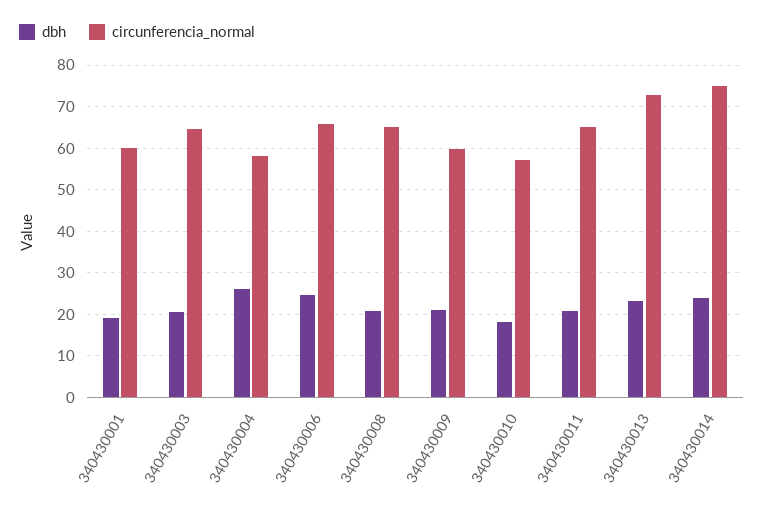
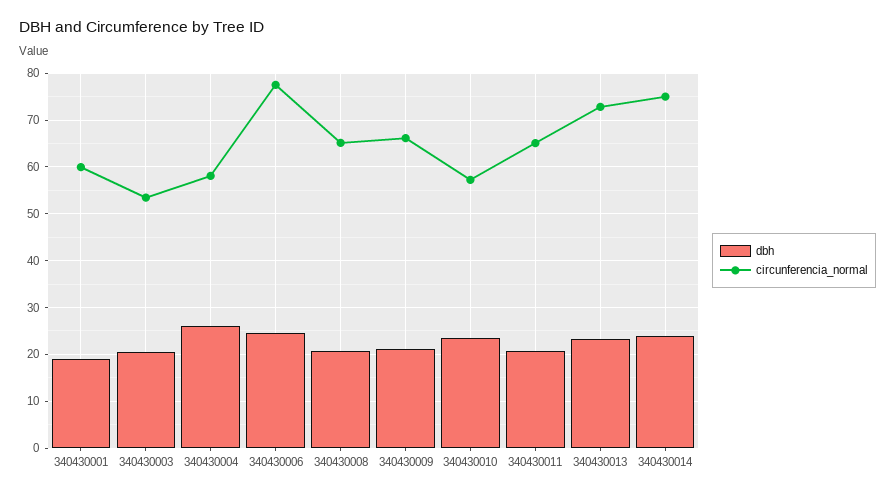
  {
    "dbh": {
      "340430001": 20,
      "340430003": 20,
      "340430004": 26,
      "340430006": 24,
      "340430008": 20,
      "340430009": 22,
-     "340430010": 18,
+     "340430010": 24,
      "340430011": 20,
      "340430013": 24,
      "340430014": 24
    },
    "circunferencia_normal": {
      "340430001": 60,
-     "340430003": 64,
+     "340430003": 54,
      "340430004": 58,
-     "340430006": 66,
+     "340430006": 78,
      "340430008": 66,
-     "340430009": 60,
+     "340430009": 66,
      "340430010": 58,
      "340430011": 66,
      "340430013": 72,
      "340430014": 76
    }
  }

